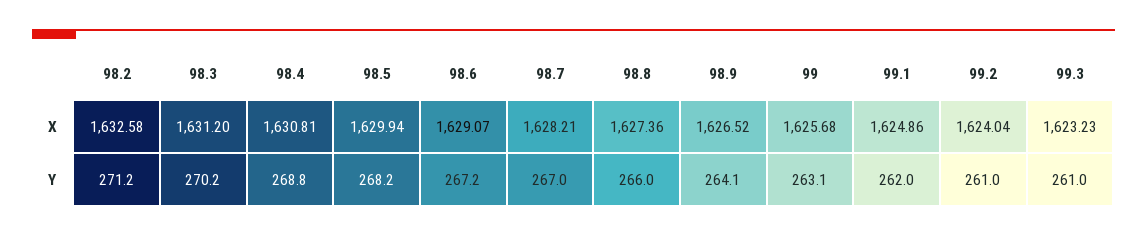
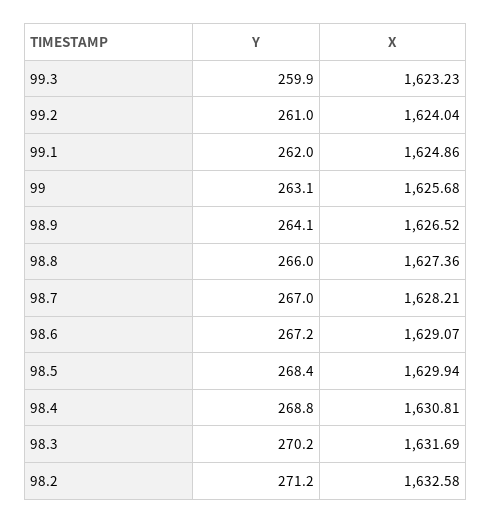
  {
    "98.2": {
      "X": 1632.58,
      "Y": 271.2
    },
    "98.3": {
-     "X": 1631.2,
+     "X": 1631.69,
      "Y": 270.2
    },
    "98.4": {
      "X": 1630.81,
      "Y": 268.8
    },
    "98.5": {
      "X": 1629.94,
-     "Y": 268.2
+     "Y": 268.4
    },
    "98.6": {
      "X": 1629.07,
      "Y": 267.2
    },
    "98.7": {
      "X": 1628.21,
      "Y": 267
    },
    "98.8": {
      "X": 1627.36,
      "Y": 266
    },
    "98.9": {
      "X": 1626.52,
      "Y": 264.1
    },
    "99": {
      "X": 1625.68,
      "Y": 263.1
    },
    "99.1": {
      "X": 1624.86,
      "Y": 262
    },
    "99.2": {
      "X": 1624.04,
      "Y": 261
    },
    "99.3": {
      "X": 1623.23,
-     "Y": 261
+     "Y": 259.9
    }
  }

